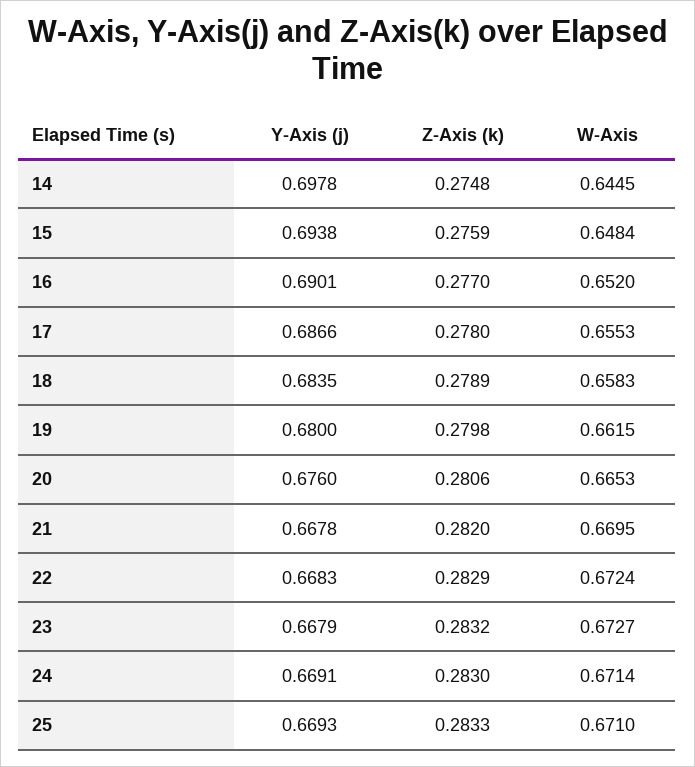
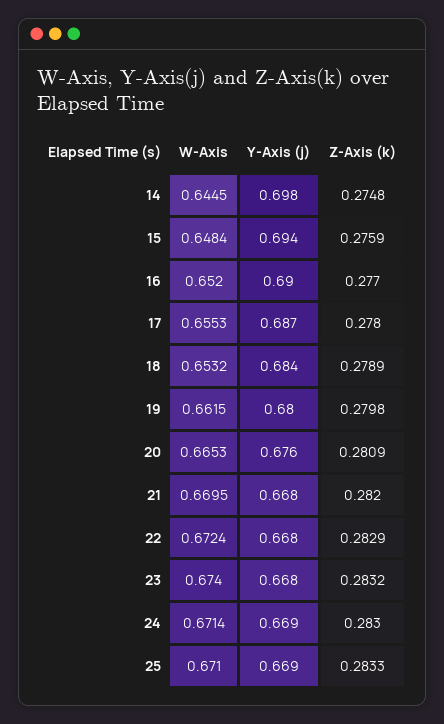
  {
    "Y-Axis (j)": {
      "14": 0.6978,
      "15": 0.6938,
      "16": 0.6901,
      "17": 0.6866,
      "18": 0.6835,
      "19": 0.68,
      "20": 0.676,
      "21": 0.6678,
      "22": 0.6683,
      "23": 0.6679,
      "24": 0.6691,
      "25": 0.6693
    },
    "Z-Axis (k)": {
      "14": 0.2748,
      "15": 0.2759,
      "16": 0.277,
      "17": 0.278,
      "18": 0.2789,
      "19": 0.2798,
-     "20": 0.2806,
+     "20": 0.2809,
      "21": 0.282,
      "22": 0.2829,
      "23": 0.2832,
      "24": 0.283,
      "25": 0.2833
    },
    "W-Axis": {
      "14": 0.6445,
      "15": 0.6484,
      "16": 0.652,
      "17": 0.6553,
-     "18": 0.6583,
+     "18": 0.6532,
      "19": 0.6615,
      "20": 0.6653,
      "21": 0.6695,
      "22": 0.6724,
-     "23": 0.6727,
+     "23": 0.674,
      "24": 0.6714,
      "25": 0.671
    }
  }

